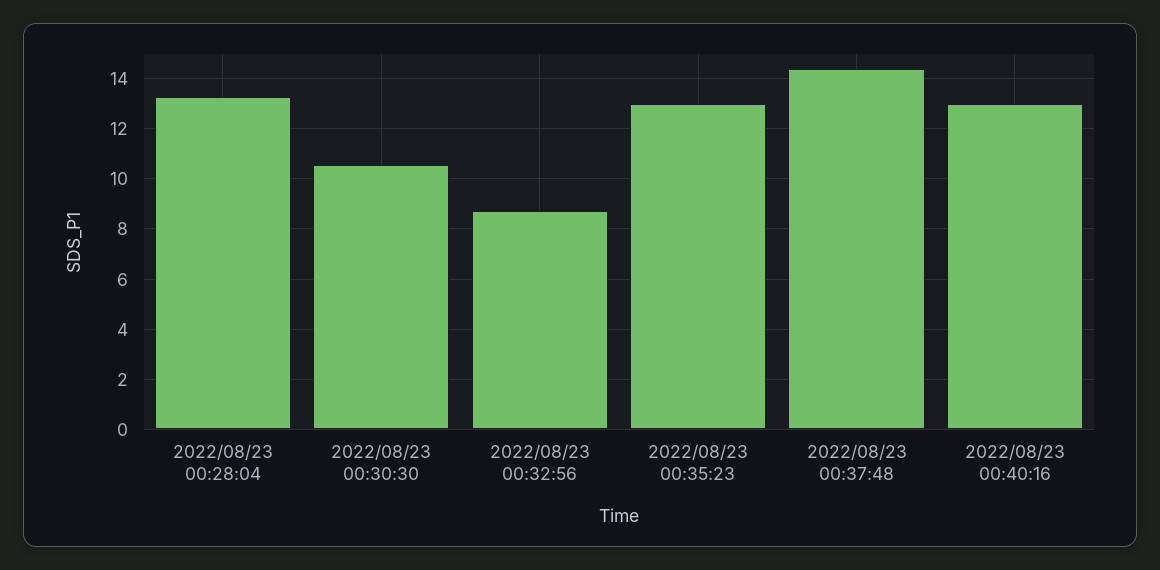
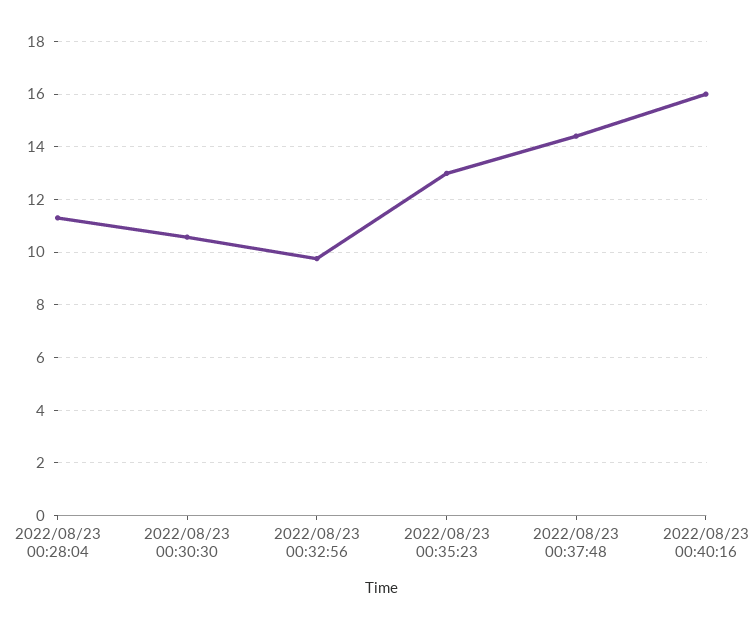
  {
-   "2022/08/23 00:28:04": 13.25,
+   "2022/08/23 00:28:04": 11.25,
    "2022/08/23 00:30:30": 10.5,
-   "2022/08/23 00:32:56": 8.75,
+   "2022/08/23 00:32:56": 9.75,
    "2022/08/23 00:35:23": 13,
    "2022/08/23 00:37:48": 14.5,
-   "2022/08/23 00:40:16": 13
+   "2022/08/23 00:40:16": 16
  }

